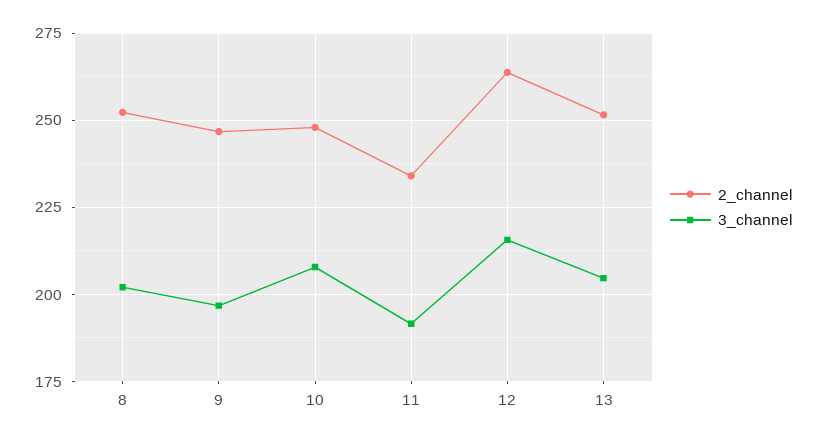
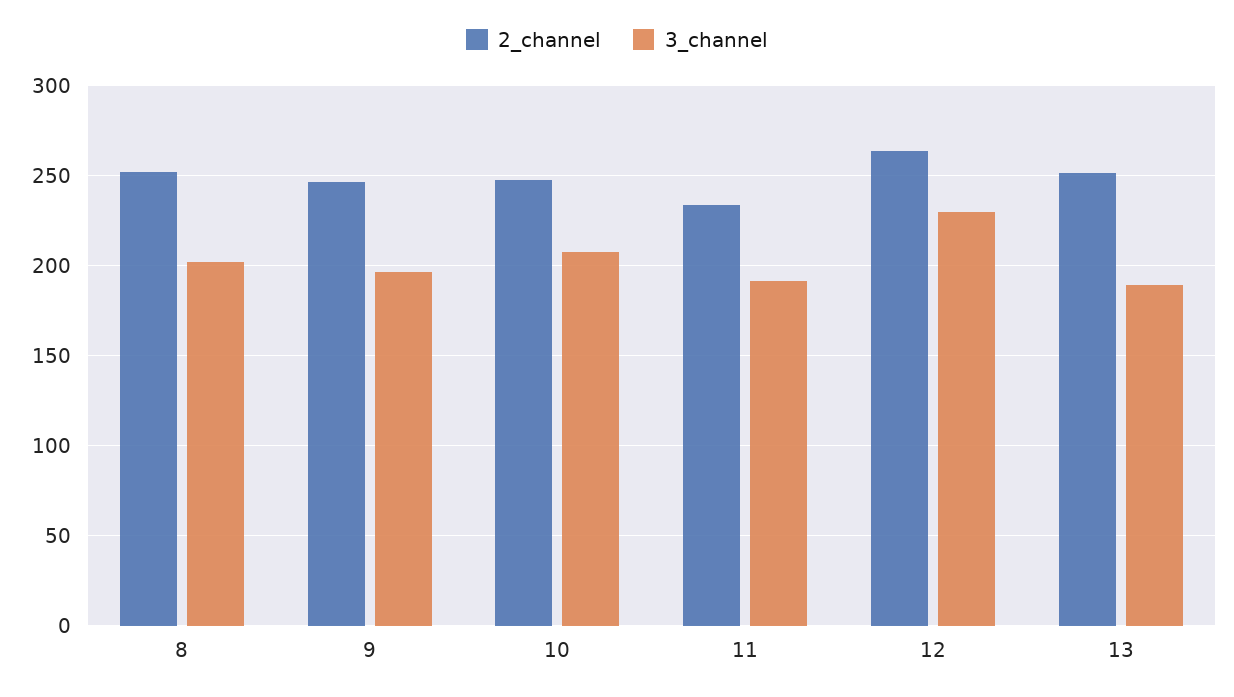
  {
    "2_channel": {
      "8": 252.5,
      "9": 247.5,
      "10": 247.5,
      "11": 235,
      "12": 262.5,
      "13": 252.5
    },
    "3_channel": {
      "8": 202.5,
      "9": 197.5,
      "10": 207.5,
      "11": 192.5,
-     "12": 215,
+     "12": 230,
-     "13": 205
+     "13": 190
    }
  }

